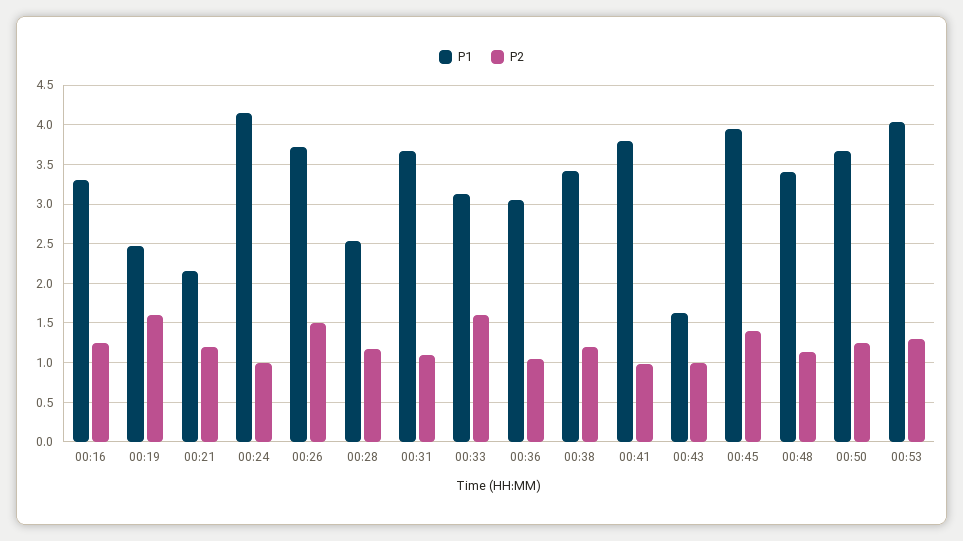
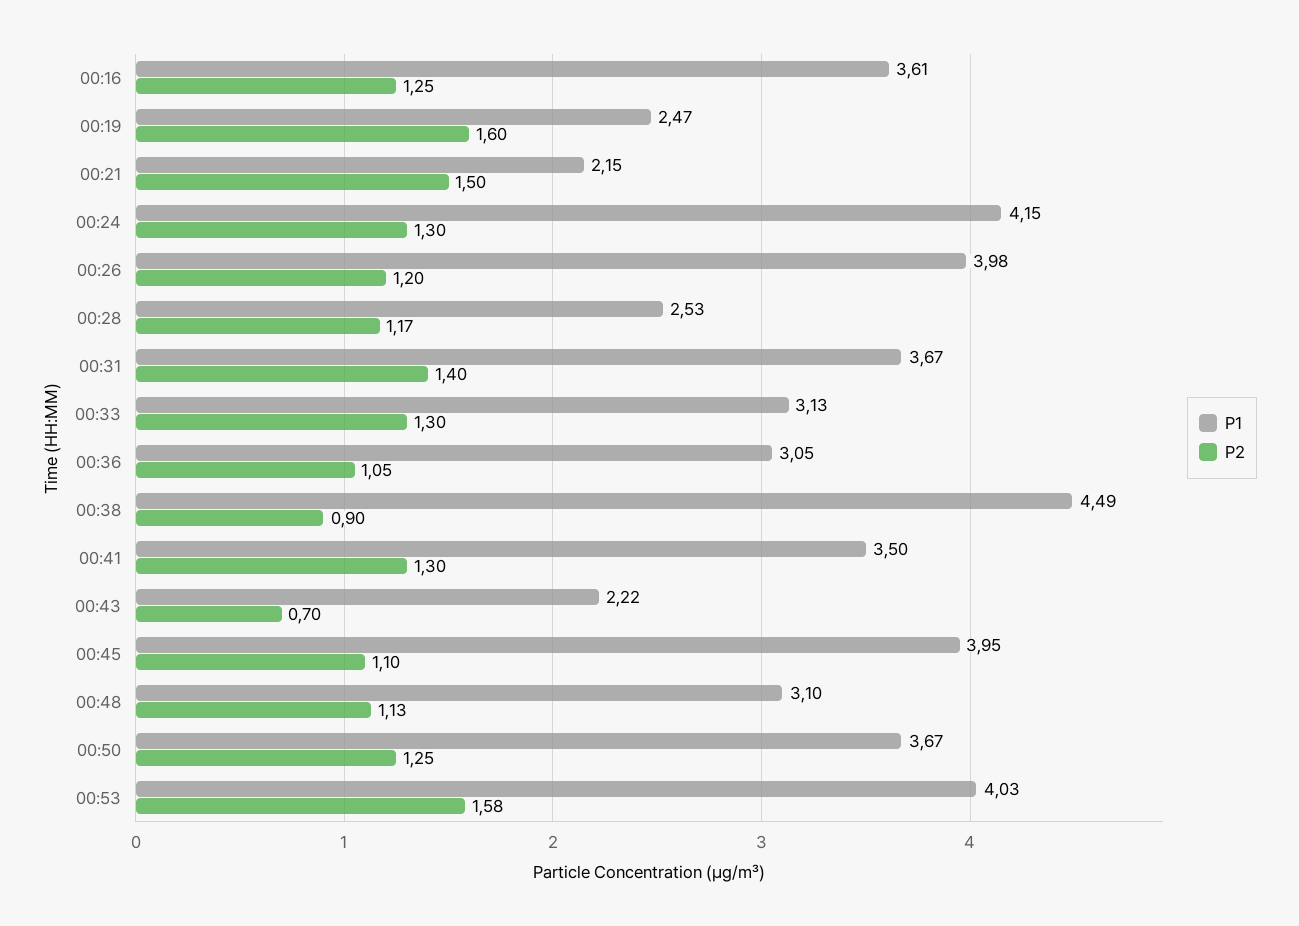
  {
    "P1": {
-     "00:16": 3.3,
+     "00:16": 3.61,
      "00:19": 2.47,
      "00:21": 2.15,
      "00:24": 4.15,
-     "00:26": 3.7,
+     "00:26": 3.98,
      "00:28": 2.53,
      "00:31": 3.67,
      "00:33": 3.13,
      "00:36": 3.05,
-     "00:38": 3.4,
+     "00:38": 4.49,
-     "00:41": 3.8,
+     "00:41": 3.5,
-     "00:43": 1.6,
+     "00:43": 2.22,
      "00:45": 3.95,
-     "00:48": 3.4,
+     "00:48": 3.1,
      "00:50": 3.67,
      "00:53": 4.03
    },
    "P2": {
      "00:16": 1.25,
      "00:19": 1.6,
-     "00:21": 1.2,
+     "00:21": 1.5,
-     "00:24": 1,
+     "00:24": 1.3,
-     "00:26": 1.5,
+     "00:26": 1.2,
      "00:28": 1.17,
-     "00:31": 1.1,
+     "00:31": 1.4,
-     "00:33": 1.6,
+     "00:33": 1.3,
      "00:36": 1.05,
-     "00:38": 1.2,
+     "00:38": 0.9,
-     "00:41": 1,
+     "00:41": 1.3,
-     "00:43": 1,
+     "00:43": 0.7,
-     "00:45": 1.4,
+     "00:45": 1.1,
      "00:48": 1.13,
      "00:50": 1.25,
-     "00:53": 1.3
+     "00:53": 1.58
    }
  }

